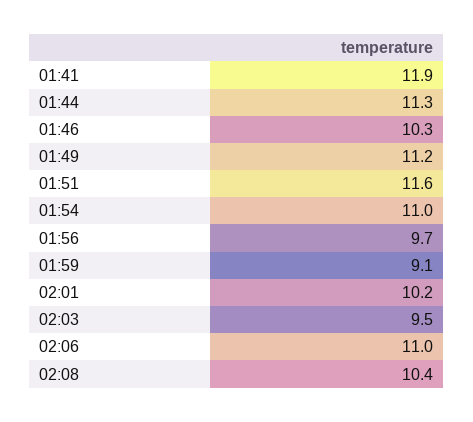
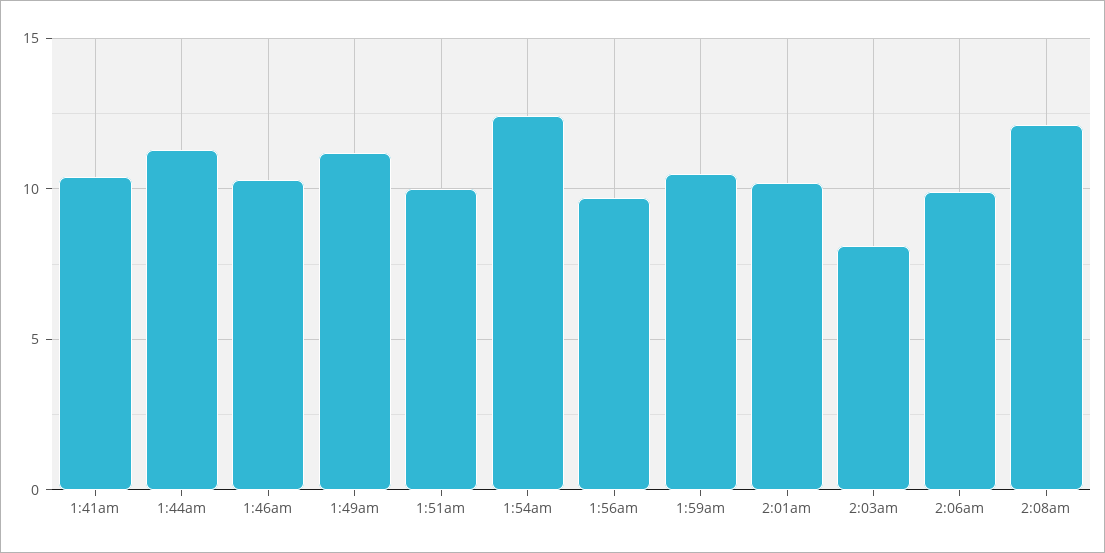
  {
-   "01:41": 11.9,
+   "01:41": 10.5,
    "01:44": 11.3,
    "01:46": 10.3,
    "01:49": 11.2,
-   "01:51": 11.6,
+   "01:51": 10,
-   "01:54": 11,
+   "01:54": 12.5,
    "01:56": 9.7,
-   "01:59": 9.1,
+   "01:59": 10.5,
    "02:01": 10.2,
-   "02:03": 9.5,
+   "02:03": 8,
-   "02:06": 11,
+   "02:06": 10,
-   "02:08": 10.4
+   "02:08": 12
  }

